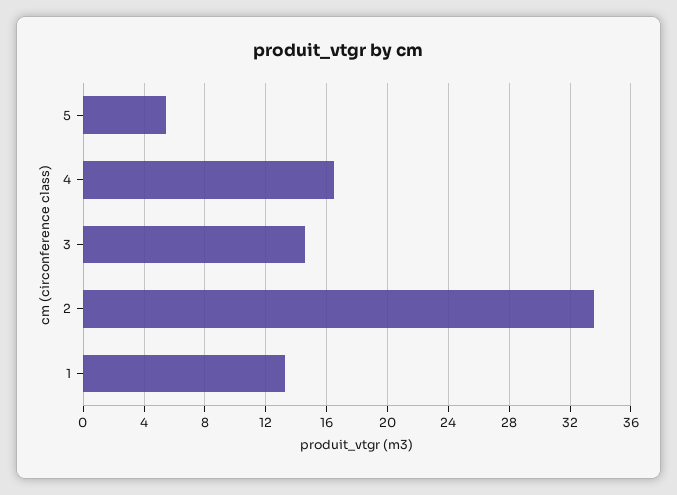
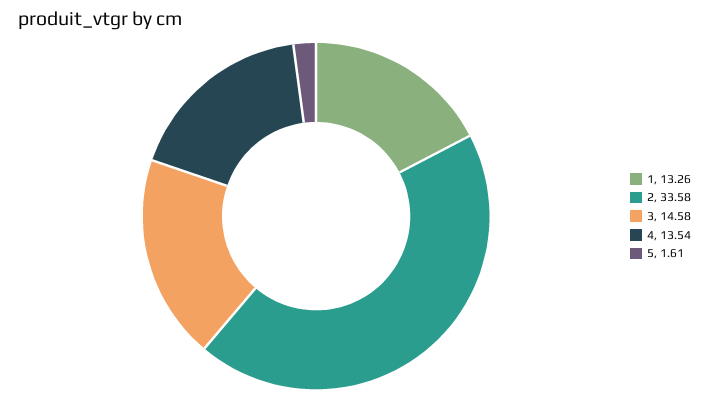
  {
-   "5": 5.5,
+   "5": 1.61,
-   "4": 16.5,
+   "4": 13.54,
    "3": 14.58,
    "2": 33.58,
    "1": 13.26
  }

